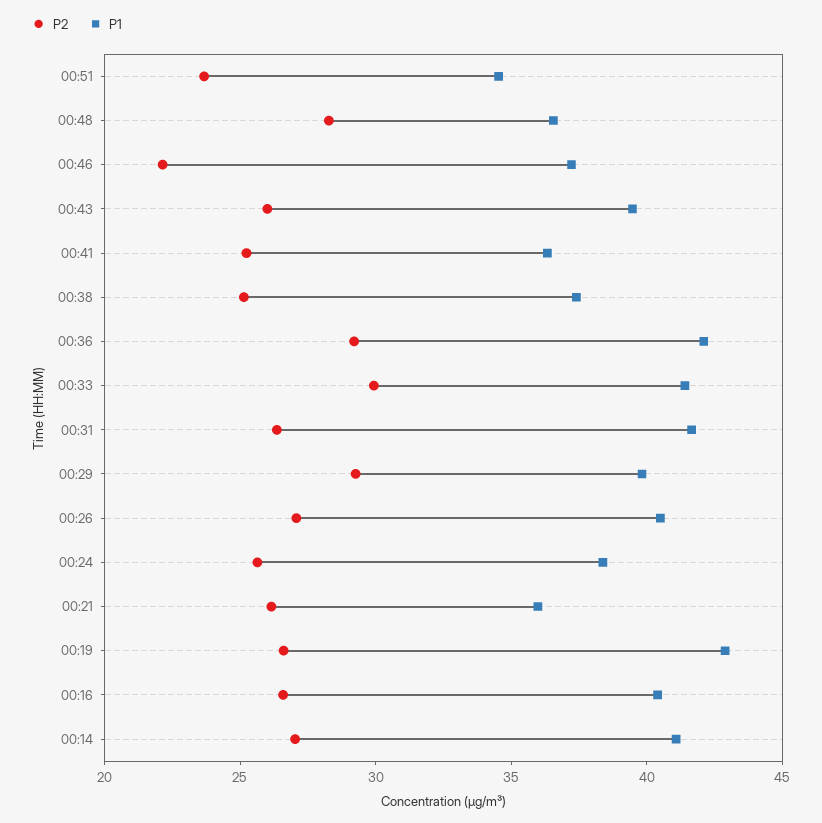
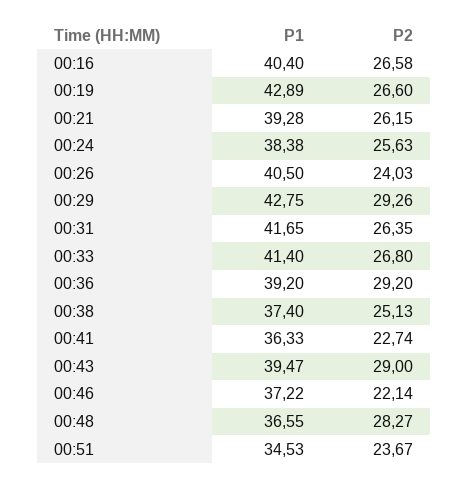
  {
    "P2": {
      "00:51": 23.67,
      "00:48": 28.27,
      "00:46": 22.14,
-     "00:43": 26,
+     "00:43": 29,
-     "00:41": 25,
+     "00:41": 22.74,
      "00:38": 25.13,
      "00:36": 29.2,
-     "00:33": 30,
+     "00:33": 26.8,
      "00:31": 26.35,
      "00:29": 29.26,
-     "00:26": 27,
+     "00:26": 24.03,
      "00:24": 25.63,
      "00:21": 26.15,
      "00:19": 26.6,
-     "00:16": 26.58,
+     "00:16": 26.58
-     "00:14": 27
    },
    "P1": {
      "00:51": 34.53,
      "00:48": 36.55,
      "00:46": 37.22,
      "00:43": 39.47,
      "00:41": 36.33,
      "00:38": 37.4,
-     "00:36": 42,
+     "00:36": 39.2,
      "00:33": 41.4,
      "00:31": 41.65,
-     "00:29": 40,
+     "00:29": 42.75,
      "00:26": 40.5,
      "00:24": 38.38,
-     "00:21": 36,
+     "00:21": 39.28,
      "00:19": 42.89,
-     "00:16": 40.4,
+     "00:16": 40.4
-     "00:14": 41
    }
  }

